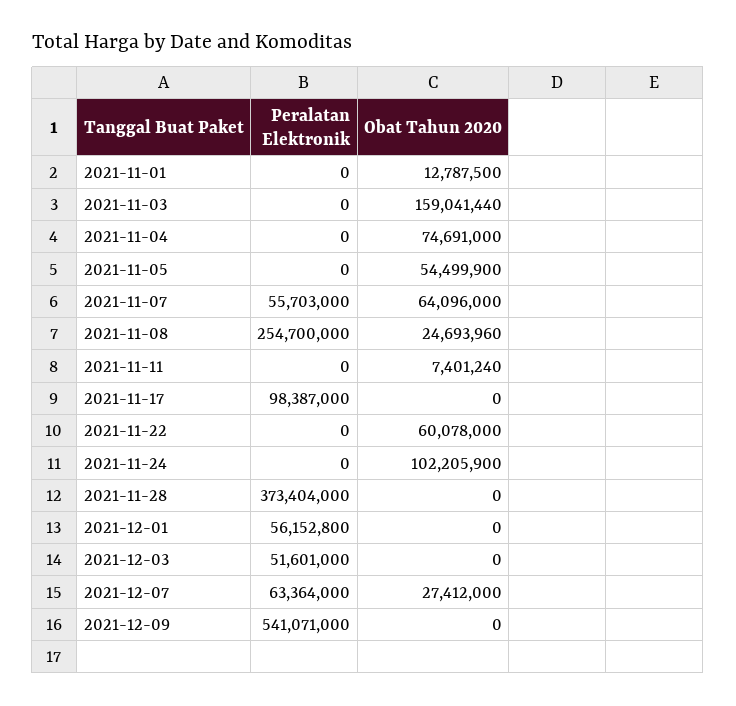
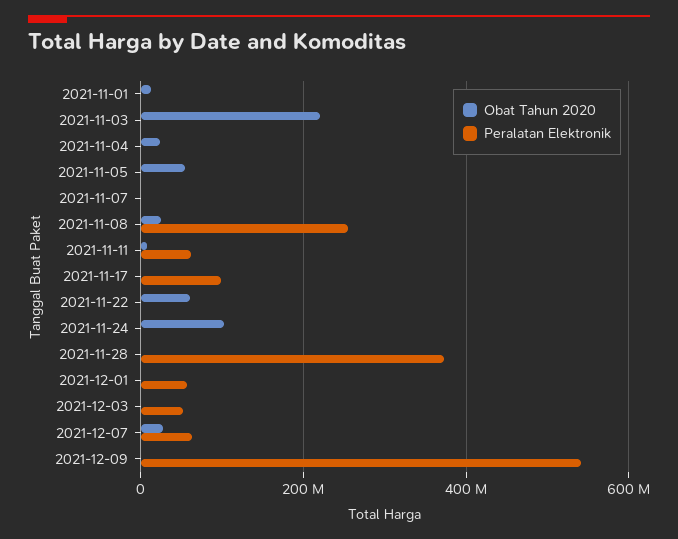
  {
    "Peralatan Elektronik": {
      "2021-11-01": 0,
      "2021-11-03": 0,
      "2021-11-04": 0,
      "2021-11-05": 0,
-     "2021-11-07": 55703000,
+     "2021-11-07": 0,
      "2021-11-08": 254700000,
-     "2021-11-11": 0,
+     "2021-11-11": 60000000,
      "2021-11-17": 98387000,
      "2021-11-22": 0,
      "2021-11-24": 0,
      "2021-11-28": 373404000,
      "2021-12-01": 56152800,
      "2021-12-03": 51601000,
      "2021-12-07": 63364000,
      "2021-12-09": 541071000
    },
    "Obat Tahun 2020": {
      "2021-11-01": 12787500,
-     "2021-11-03": 159041440,
+     "2021-11-03": 220000000,
-     "2021-11-04": 74691000,
+     "2021-11-04": 20000000,
      "2021-11-05": 54499900,
-     "2021-11-07": 64096000,
+     "2021-11-07": 0,
      "2021-11-08": 24693960,
      "2021-11-11": 7401240,
      "2021-11-17": 0,
      "2021-11-22": 60078000,
      "2021-11-24": 102205900,
      "2021-11-28": 0,
      "2021-12-01": 0,
      "2021-12-03": 0,
      "2021-12-07": 27412000,
      "2021-12-09": 0
    }
  }

